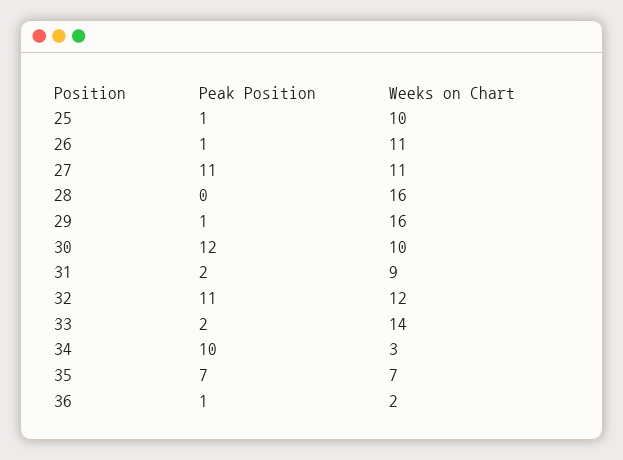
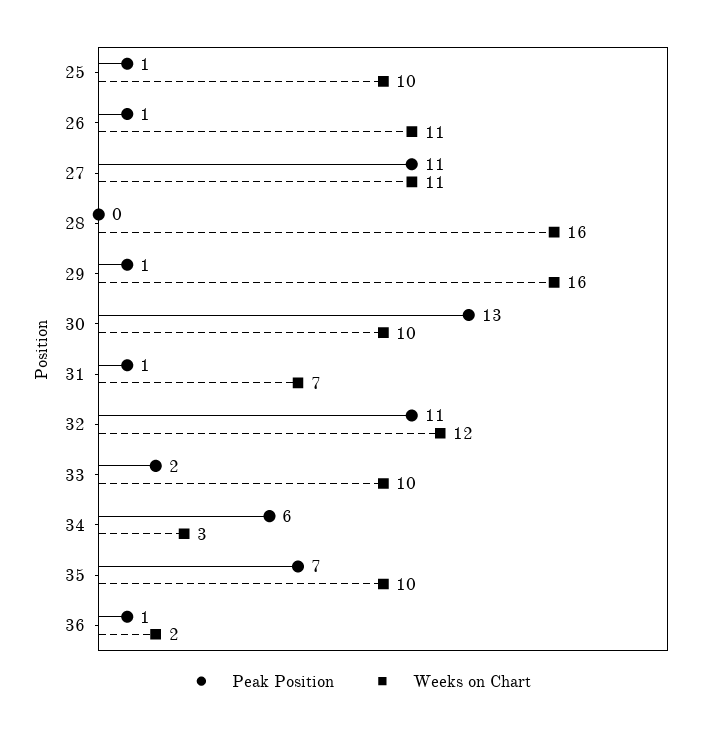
  {
    "Peak Position": {
      "25": 1,
      "26": 1,
      "27": 11,
      "28": 0,
      "29": 1,
-     "30": 12,
+     "30": 13,
-     "31": 2,
+     "31": 1,
      "32": 11,
      "33": 2,
-     "34": 10,
+     "34": 6,
      "35": 7,
      "36": 1
    },
    "Weeks on Chart": {
      "25": 10,
      "26": 11,
      "27": 11,
      "28": 16,
      "29": 16,
      "30": 10,
-     "31": 9,
+     "31": 7,
      "32": 12,
-     "33": 14,
+     "33": 10,
      "34": 3,
-     "35": 7,
+     "35": 10,
      "36": 2
    }
  }

